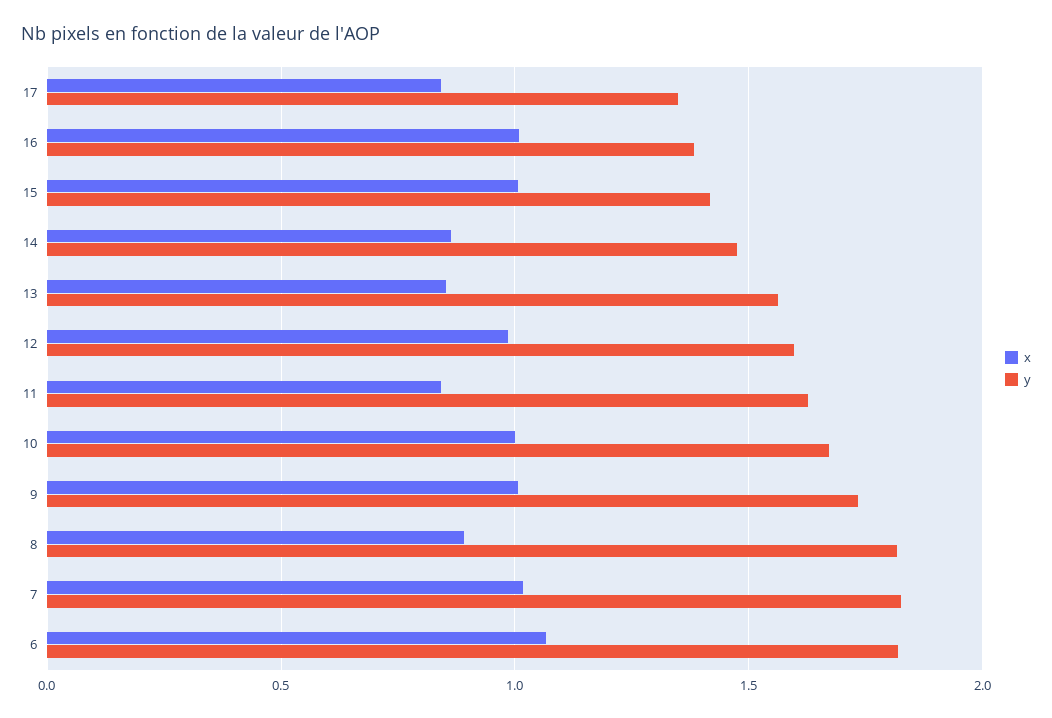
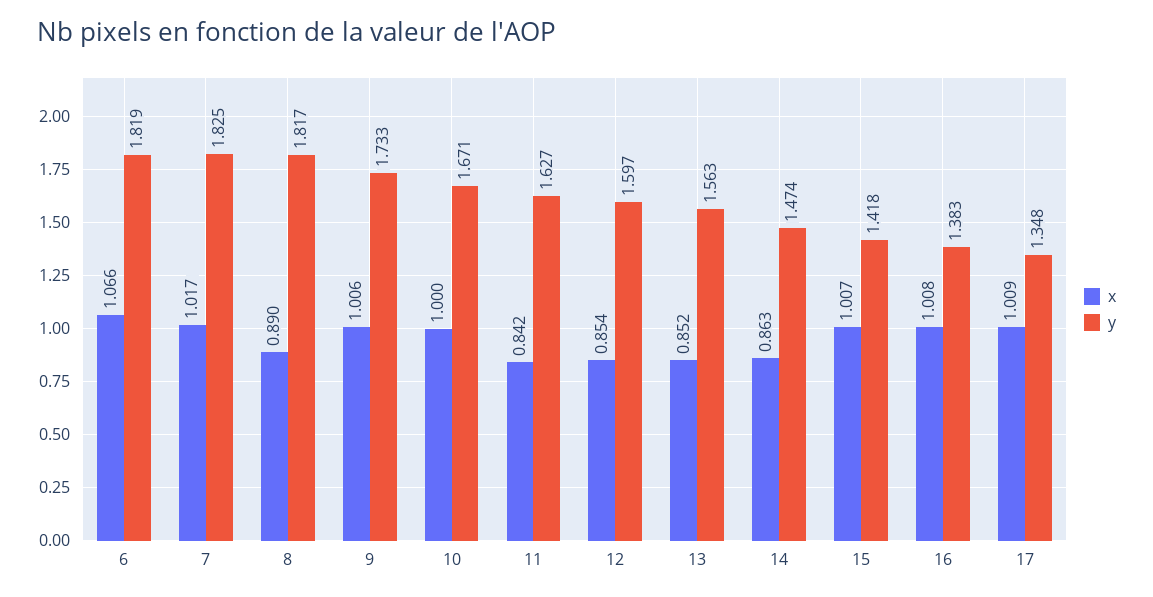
  {
    "x": {
-     "17": 0.85,
+     "17": 1.009,
      "16": 1.008,
      "15": 1.007,
      "14": 0.863,
      "13": 0.852,
-     "12": 1,
+     "12": 0.854,
      "11": 0.842,
      "10": 1,
      "9": 1.006,
      "8": 0.89,
      "7": 1.017,
      "6": 1.066
    },
    "y": {
      "17": 1.348,
      "16": 1.383,
      "15": 1.418,
      "14": 1.474,
      "13": 1.563,
      "12": 1.597,
      "11": 1.627,
      "10": 1.671,
      "9": 1.733,
      "8": 1.817,
      "7": 1.825,
      "6": 1.819
    }
  }

